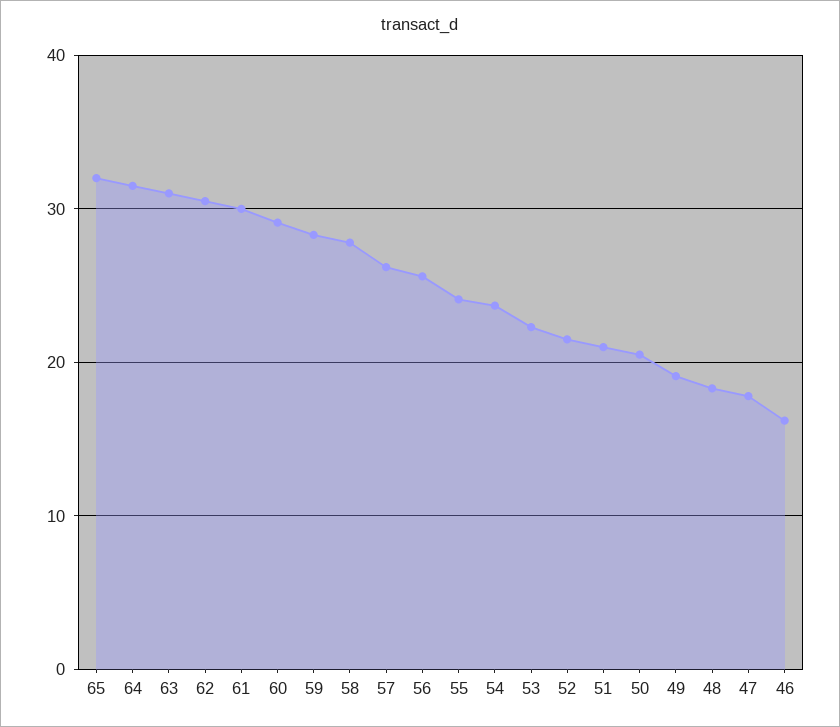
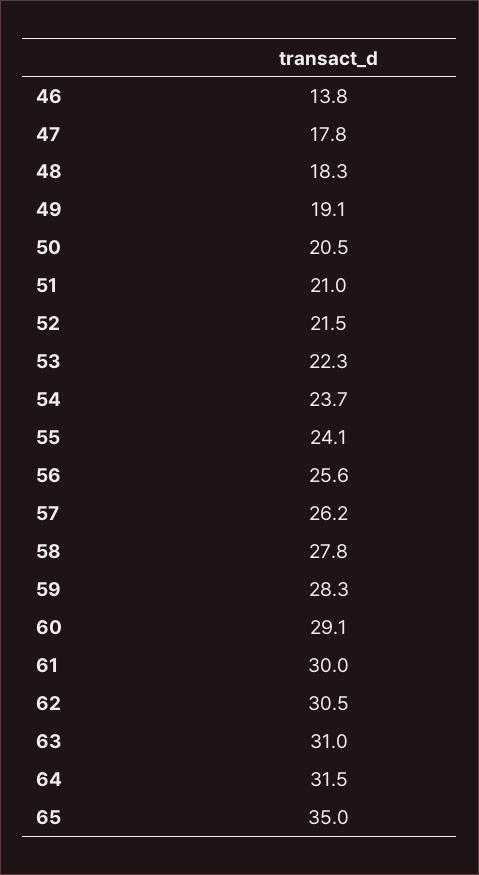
  {
-   "65": 32,
+   "65": 35,
    "64": 31.5,
    "63": 31,
    "62": 30.5,
    "61": 30,
    "60": 29.1,
    "59": 28.3,
    "58": 27.8,
    "57": 26.2,
    "56": 25.6,
    "55": 24.1,
    "54": 23.7,
    "53": 22.3,
    "52": 21.5,
    "51": 21,
    "50": 20.5,
    "49": 19.1,
    "48": 18.3,
    "47": 17.8,
-   "46": 16
+   "46": 13.8
  }

